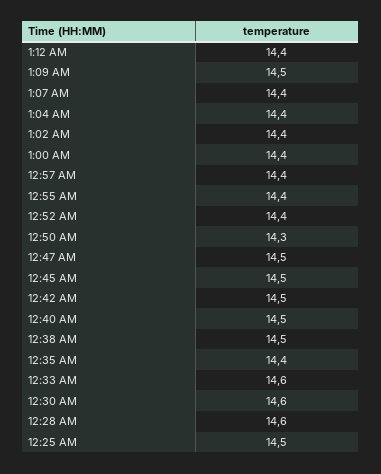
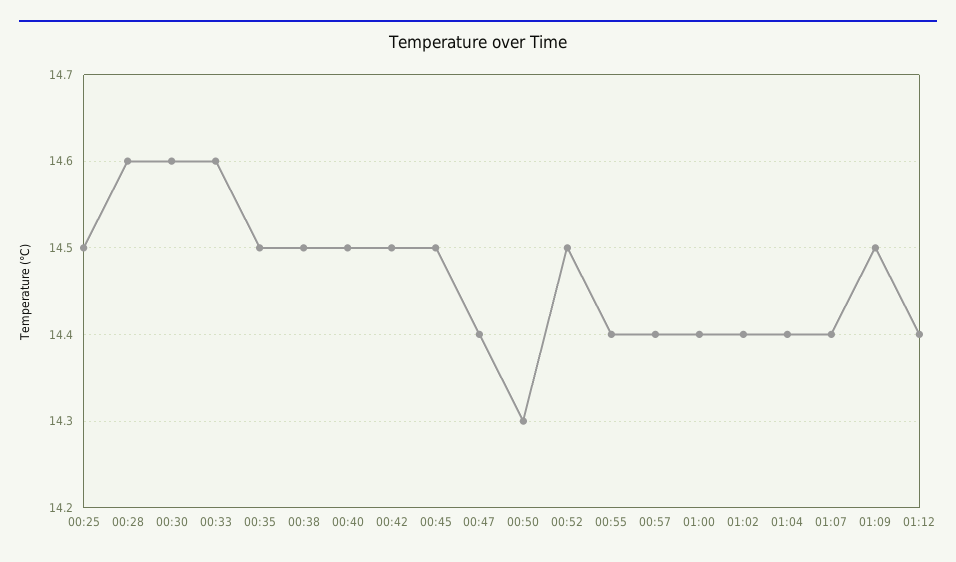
  {
    "1:12 AM": 14.4,
    "1:09 AM": 14.5,
    "1:07 AM": 14.4,
    "1:04 AM": 14.4,
    "1:02 AM": 14.4,
    "1:00 AM": 14.4,
    "12:57 AM": 14.4,
    "12:55 AM": 14.4,
-   "12:52 AM": 14.4,
+   "12:52 AM": 14.5,
    "12:50 AM": 14.3,
-   "12:47 AM": 14.5,
+   "12:47 AM": 14.4,
    "12:45 AM": 14.5,
    "12:42 AM": 14.5,
    "12:40 AM": 14.5,
    "12:38 AM": 14.5,
-   "12:35 AM": 14.4,
+   "12:35 AM": 14.5,
    "12:33 AM": 14.6,
    "12:30 AM": 14.6,
    "12:28 AM": 14.6,
    "12:25 AM": 14.5
  }

